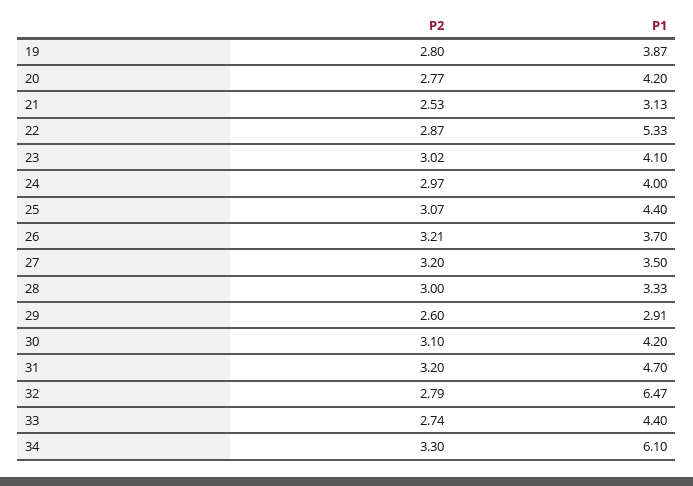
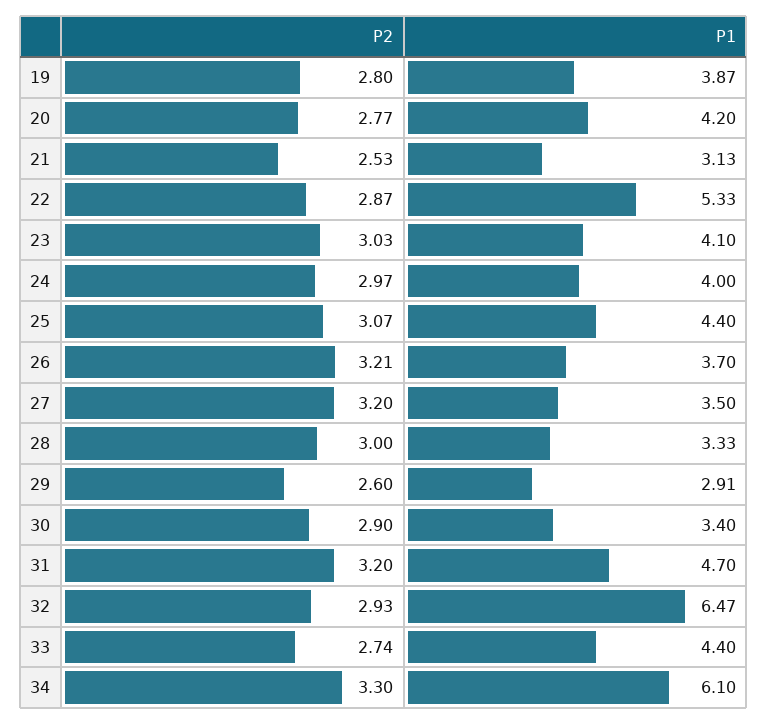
  {
    "P2": {
      "19": 2.8,
      "20": 2.77,
      "21": 2.53,
      "22": 2.87,
-     "23": 3.02,
+     "23": 3.03,
      "24": 2.97,
      "25": 3.07,
      "26": 3.21,
      "27": 3.2,
      "28": 3,
      "29": 2.6,
-     "30": 3.1,
+     "30": 2.9,
      "31": 3.2,
-     "32": 2.79,
+     "32": 2.93,
      "33": 2.74,
      "34": 3.3
    },
    "P1": {
      "19": 3.87,
      "20": 4.2,
      "21": 3.13,
      "22": 5.33,
      "23": 4.1,
      "24": 4,
      "25": 4.4,
      "26": 3.7,
      "27": 3.5,
      "28": 3.33,
      "29": 2.91,
-     "30": 4.2,
+     "30": 3.4,
      "31": 4.7,
      "32": 6.47,
      "33": 4.4,
      "34": 6.1
    }
  }

